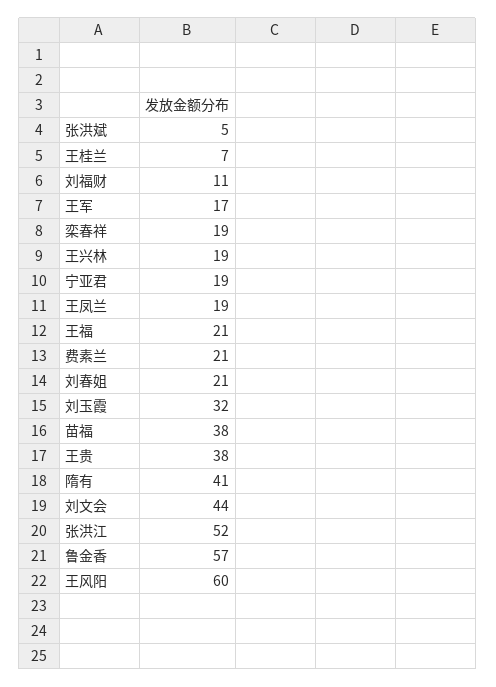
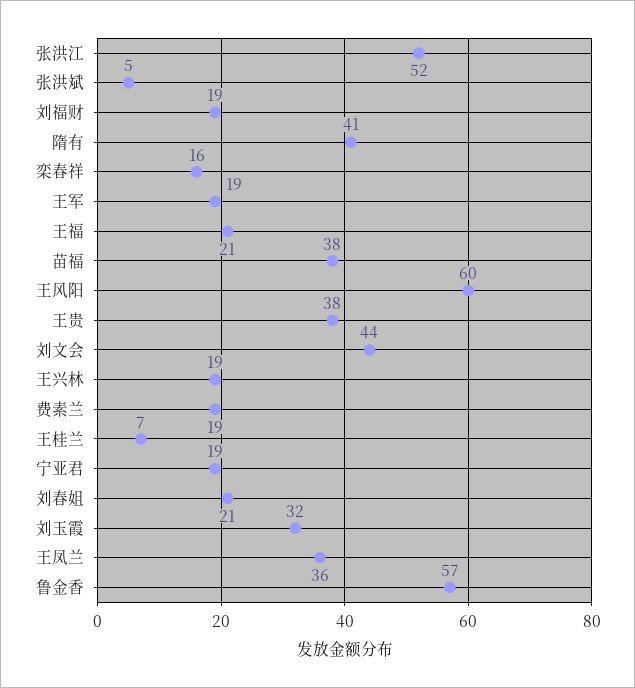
  {
    "张洪斌": 5,
    "王桂兰": 7,
-   "刘福财": 11,
+   "刘福财": 19,
-   "王军": 17,
+   "王军": 19,
-   "栾春祥": 19,
+   "栾春祥": 16,
    "王兴林": 19,
    "宁亚君": 19,
-   "王凤兰": 19,
+   "王凤兰": 36,
    "王福": 21,
-   "费素兰": 21,
+   "费素兰": 19,
    "刘春姐": 21,
    "刘玉霞": 32,
    "苗福": 38,
    "王贵": 38,
    "隋有": 41,
    "刘文会": 44,
    "张洪江": 52,
    "鲁金香": 57,
    "王风阳": 60
  }

